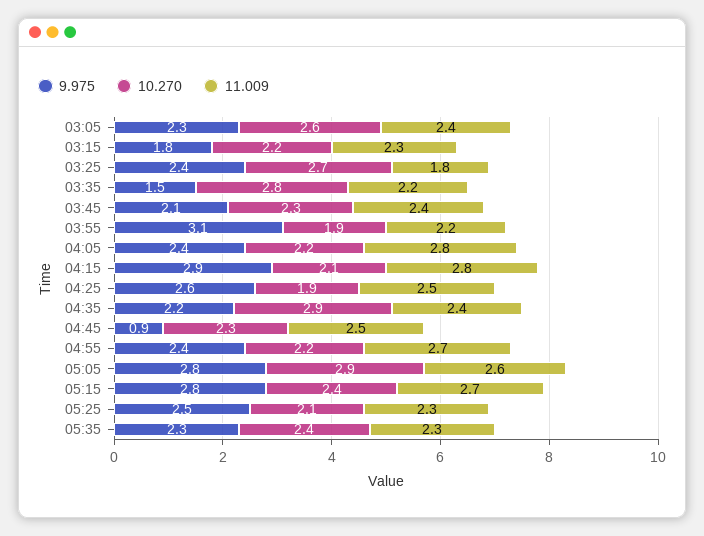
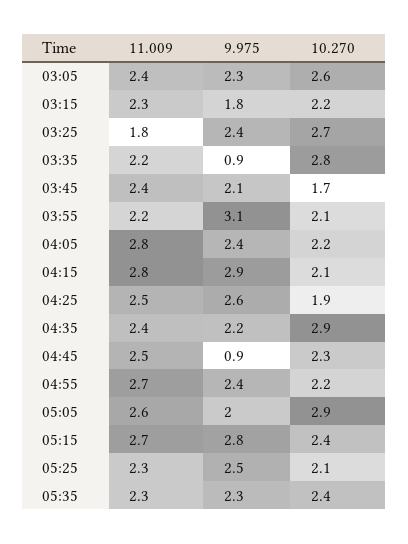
  {
    "9.975": {
      "03:05": 2.3,
      "03:15": 1.8,
      "03:25": 2.4,
-     "03:35": 1.5,
+     "03:35": 0.9,
      "03:45": 2.1,
      "03:55": 3.1,
      "04:05": 2.4,
      "04:15": 2.9,
      "04:25": 2.6,
      "04:35": 2.2,
      "04:45": 0.9,
      "04:55": 2.4,
-     "05:05": 2.8,
+     "05:05": 2,
      "05:15": 2.8,
      "05:25": 2.5,
      "05:35": 2.3
    },
    "10.270": {
      "03:05": 2.6,
      "03:15": 2.2,
      "03:25": 2.7,
      "03:35": 2.8,
-     "03:45": 2.3,
+     "03:45": 1.7,
-     "03:55": 1.9,
+     "03:55": 2.1,
      "04:05": 2.2,
      "04:15": 2.1,
      "04:25": 1.9,
      "04:35": 2.9,
      "04:45": 2.3,
      "04:55": 2.2,
      "05:05": 2.9,
      "05:15": 2.4,
      "05:25": 2.1,
      "05:35": 2.4
    },
    "11.009": {
      "03:05": 2.4,
      "03:15": 2.3,
      "03:25": 1.8,
      "03:35": 2.2,
      "03:45": 2.4,
      "03:55": 2.2,
      "04:05": 2.8,
      "04:15": 2.8,
      "04:25": 2.5,
      "04:35": 2.4,
      "04:45": 2.5,
      "04:55": 2.7,
      "05:05": 2.6,
      "05:15": 2.7,
      "05:25": 2.3,
      "05:35": 2.3
    }
  }

